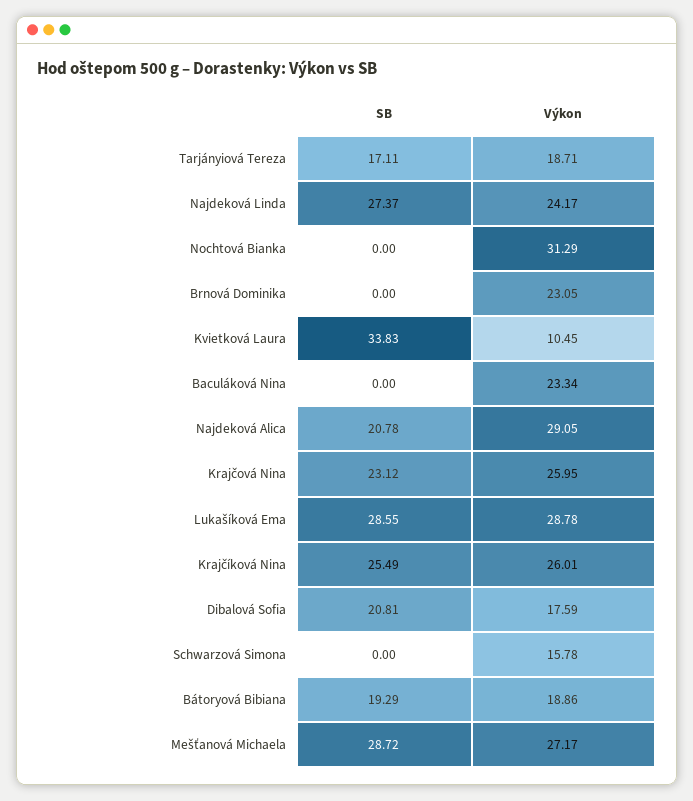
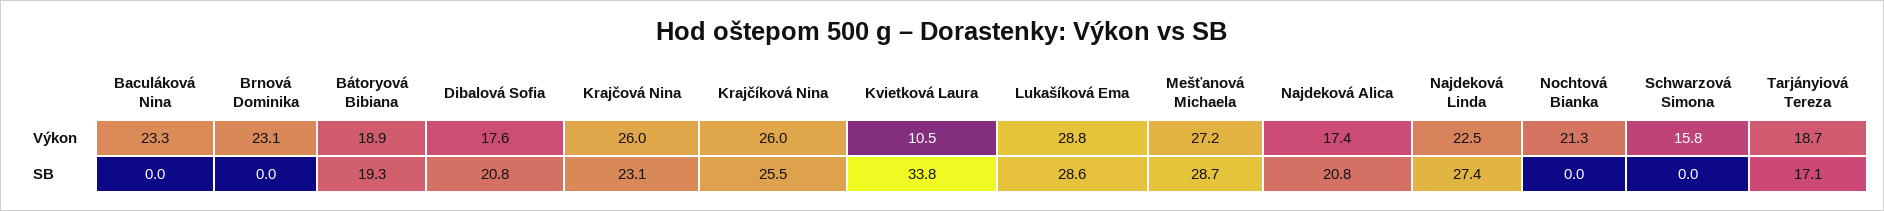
  {
    "SB": {
      "Tarjányiová Tereza": 17.11,
      "Najdeková Linda": 27.37,
      "Nochtová Bianka": 0,
      "Brnová Dominika": 0,
      "Kvietková Laura": 33.83,
      "Baculáková Nina": 0,
      "Najdeková Alica": 20.78,
      "Krajčová Nina": 23.12,
      "Lukašíková Ema": 28.55,
      "Krajčíková Nina": 25.49,
      "Dibalová Sofia": 20.81,
      "Schwarzová Simona": 0,
      "Bátoryová Bibiana": 19.29,
      "Mešťanová Michaela": 28.72
    },
    "Výkon": {
      "Tarjányiová Tereza": 18.71,
-     "Najdeková Linda": 24.17,
+     "Najdeková Linda": 22.5,
-     "Nochtová Bianka": 31.29,
+     "Nochtová Bianka": 21.3,
      "Brnová Dominika": 23.05,
      "Kvietková Laura": 10.45,
      "Baculáková Nina": 23.34,
-     "Najdeková Alica": 29.05,
+     "Najdeková Alica": 17.4,
      "Krajčová Nina": 25.95,
      "Lukašíková Ema": 28.78,
      "Krajčíková Nina": 26.01,
      "Dibalová Sofia": 17.59,
      "Schwarzová Simona": 15.78,
      "Bátoryová Bibiana": 18.86,
      "Mešťanová Michaela": 27.17
    }
  }

